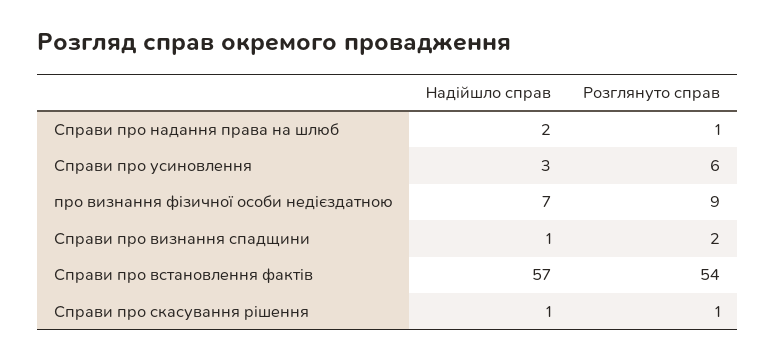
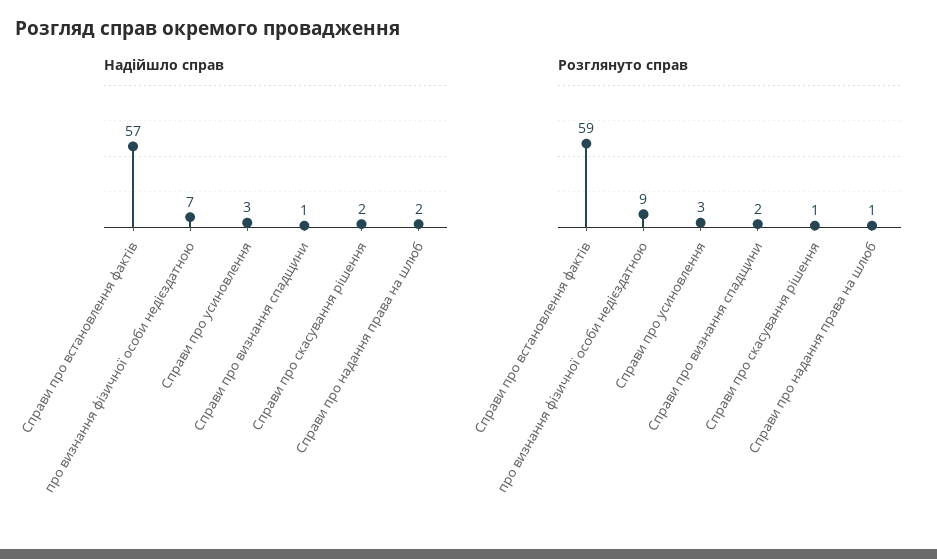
  {
    "Надійшло справ": {
      "Справи про надання права на шлюб": 2,
      "Справи про усиновлення": 3,
      "про визнання фізичної особи недієздатною": 7,
      "Справи про визнання спадщини": 1,
      "Справи про встановлення фактів": 57,
-     "Справи про скасування рішення": 1
+     "Справи про скасування рішення": 2
    },
    "Розглянуто справ": {
      "Справи про надання права на шлюб": 1,
-     "Справи про усиновлення": 6,
+     "Справи про усиновлення": 3,
      "про визнання фізичної особи недієздатною": 9,
      "Справи про визнання спадщини": 2,
-     "Справи про встановлення фактів": 54,
+     "Справи про встановлення фактів": 59,
      "Справи про скасування рішення": 1
    }
  }

